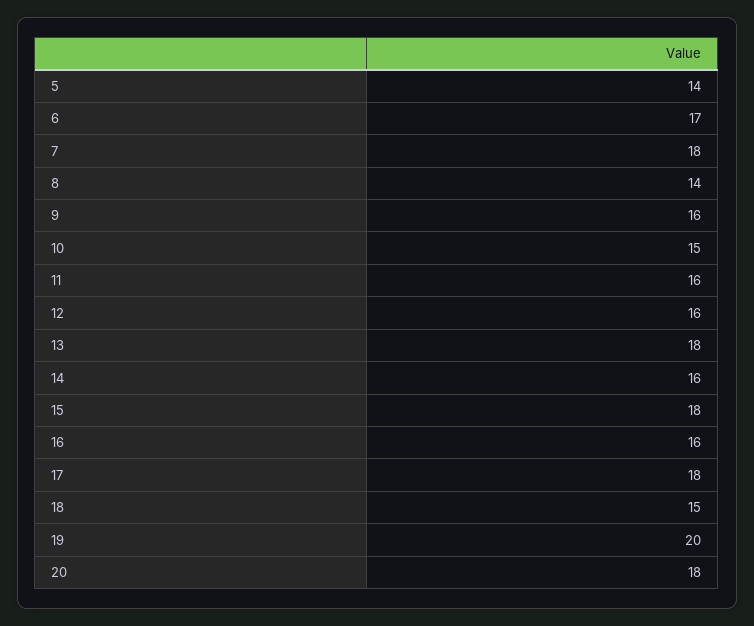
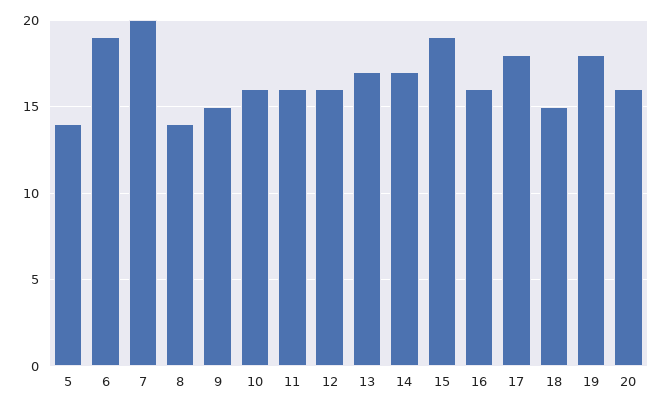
  {
    "5": 14,
-   "6": 17,
+   "6": 19,
-   "7": 18,
+   "7": 20,
    "8": 14,
-   "9": 16,
+   "9": 15,
-   "10": 15,
+   "10": 16,
    "11": 16,
    "12": 16,
-   "13": 18,
+   "13": 17,
-   "14": 16,
+   "14": 17,
-   "15": 18,
+   "15": 19,
    "16": 16,
    "17": 18,
    "18": 15,
-   "19": 20,
+   "19": 18,
-   "20": 18
+   "20": 16
  }

